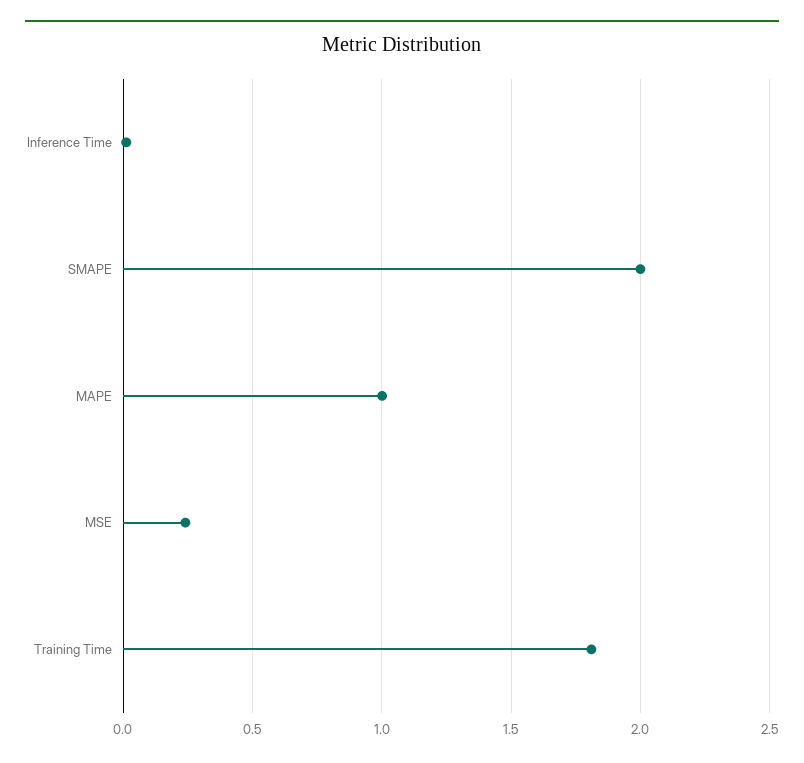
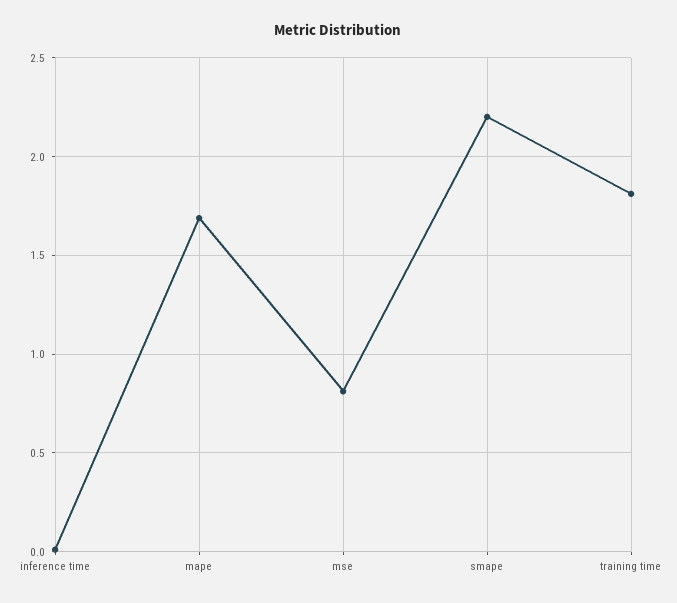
  {
    "Inference Time": 0,
-   "SMAPE": 2,
+   "SMAPE": 2.2,
-   "MAPE": 1,
+   "MAPE": 1.7,
-   "MSE": 0.25,
+   "MSE": 0.8,
    "Training Time": 1.8
  }

